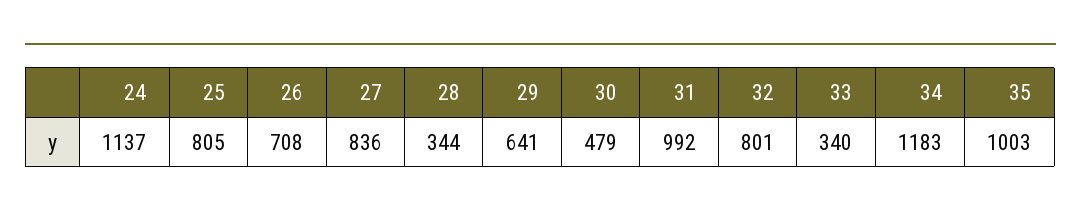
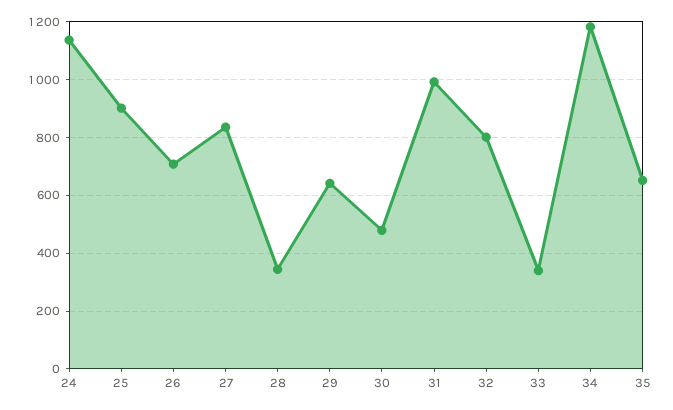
  {
    "24": 1137,
-   "25": 805,
+   "25": 900,
    "26": 708,
    "27": 836,
    "28": 344,
    "29": 641,
    "30": 479,
    "31": 992,
    "32": 801,
    "33": 340,
    "34": 1183,
-   "35": 1003
+   "35": 650
  }

